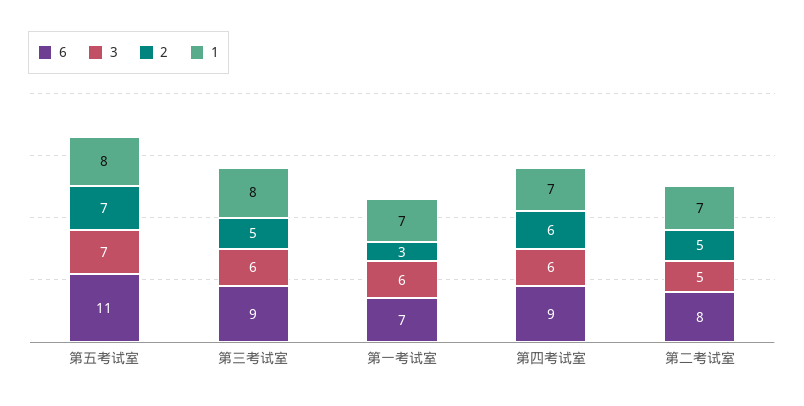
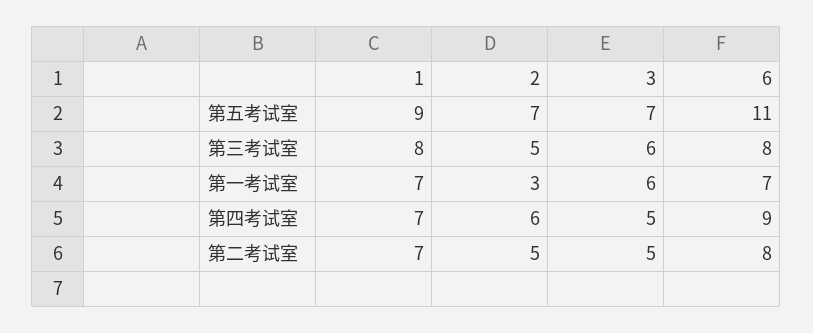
  {
    "6": {
      "第五考试室": 11,
-     "第三考试室": 9,
+     "第三考试室": 8,
      "第一考试室": 7,
      "第四考试室": 9,
      "第二考试室": 8
    },
    "3": {
      "第五考试室": 7,
      "第三考试室": 6,
      "第一考试室": 6,
-     "第四考试室": 6,
+     "第四考试室": 5,
      "第二考试室": 5
    },
    "2": {
      "第五考试室": 7,
      "第三考试室": 5,
      "第一考试室": 3,
      "第四考试室": 6,
      "第二考试室": 5
    },
    "1": {
-     "第五考试室": 8,
+     "第五考试室": 9,
      "第三考试室": 8,
      "第一考试室": 7,
      "第四考试室": 7,
      "第二考试室": 7
    }
  }

